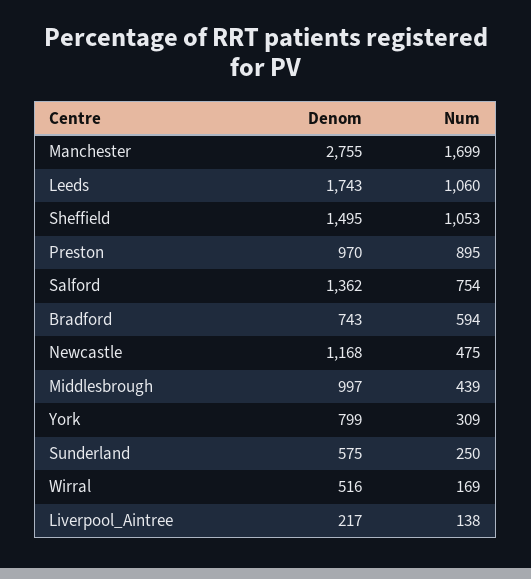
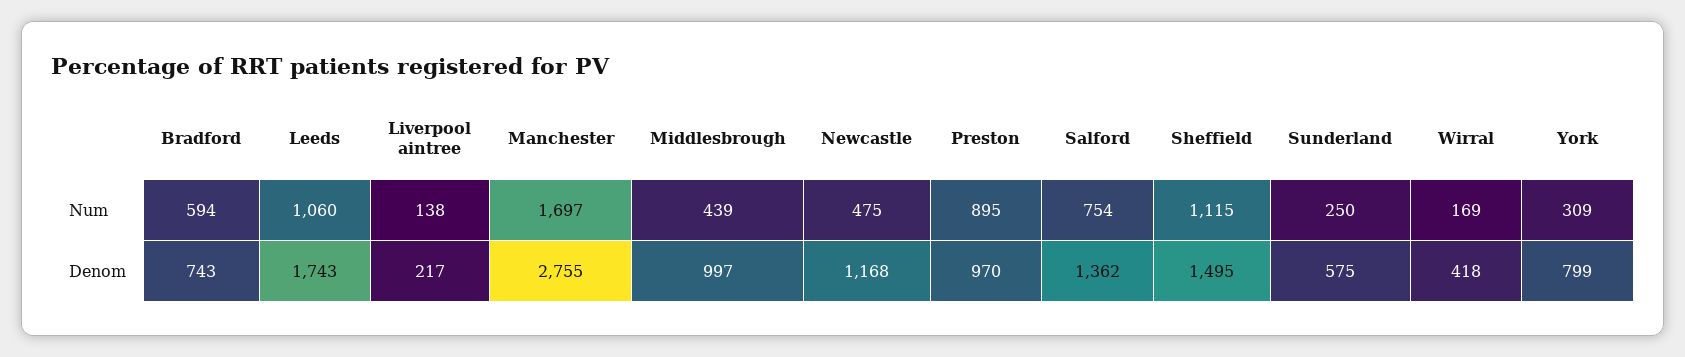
  {
    "Denom": {
      "Manchester": 2755,
      "Leeds": 1743,
      "Sheffield": 1495,
      "Preston": 970,
      "Salford": 1362,
      "Bradford": 743,
      "Newcastle": 1168,
      "Middlesbrough": 997,
      "York": 799,
      "Sunderland": 575,
-     "Wirral": 516,
+     "Wirral": 418,
      "Liverpool_Aintree": 217
    },
    "Num": {
-     "Manchester": 1699,
+     "Manchester": 1697,
      "Leeds": 1060,
-     "Sheffield": 1053,
+     "Sheffield": 1115,
      "Preston": 895,
      "Salford": 754,
      "Bradford": 594,
      "Newcastle": 475,
      "Middlesbrough": 439,
      "York": 309,
      "Sunderland": 250,
      "Wirral": 169,
      "Liverpool_Aintree": 138
    }
  }

